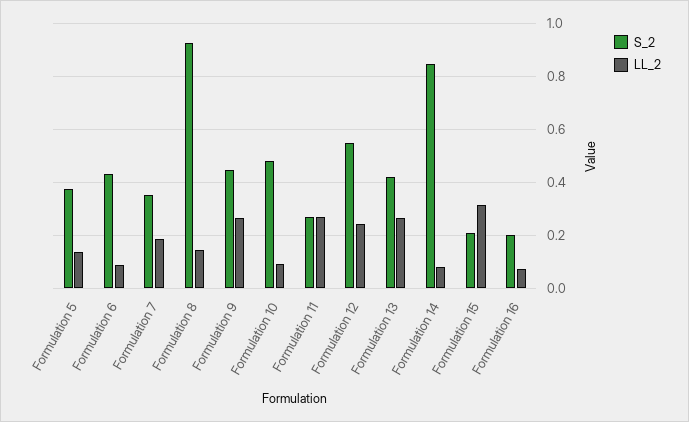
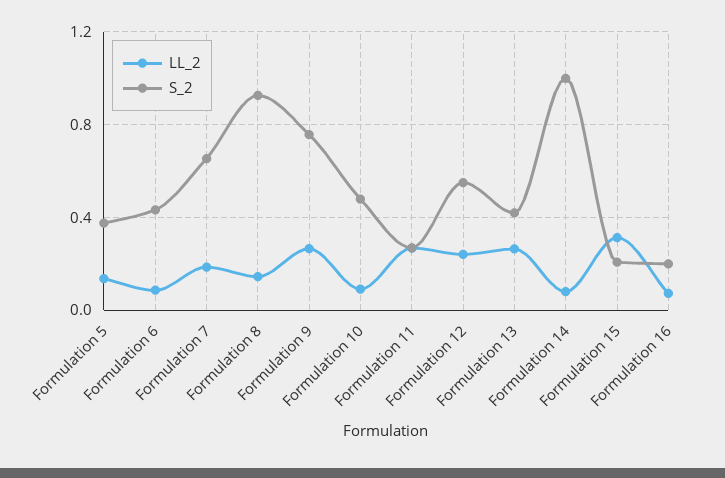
  {
    "S_2": {
      "Formulation 5": 0.375,
      "Formulation 6": 0.425,
-     "Formulation 7": 0.35,
+     "Formulation 7": 0.65,
      "Formulation 8": 0.925,
-     "Formulation 9": 0.45,
+     "Formulation 9": 0.75,
      "Formulation 10": 0.475,
      "Formulation 11": 0.275,
      "Formulation 12": 0.55,
      "Formulation 13": 0.425,
-     "Formulation 14": 0.85,
+     "Formulation 14": 1,
      "Formulation 15": 0.2,
      "Formulation 16": 0.2
    },
    "LL_2": {
      "Formulation 5": 0.125,
      "Formulation 6": 0.075,
      "Formulation 7": 0.175,
      "Formulation 8": 0.15,
      "Formulation 9": 0.275,
      "Formulation 10": 0.1,
      "Formulation 11": 0.275,
      "Formulation 12": 0.25,
      "Formulation 13": 0.275,
      "Formulation 14": 0.075,
      "Formulation 15": 0.325,
      "Formulation 16": 0.075
    }
  }

